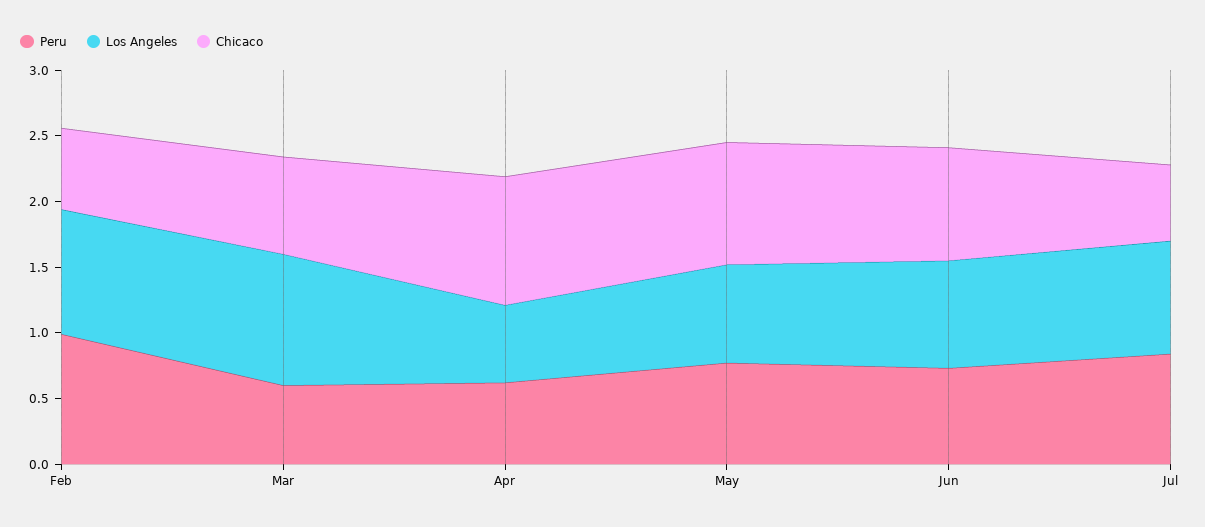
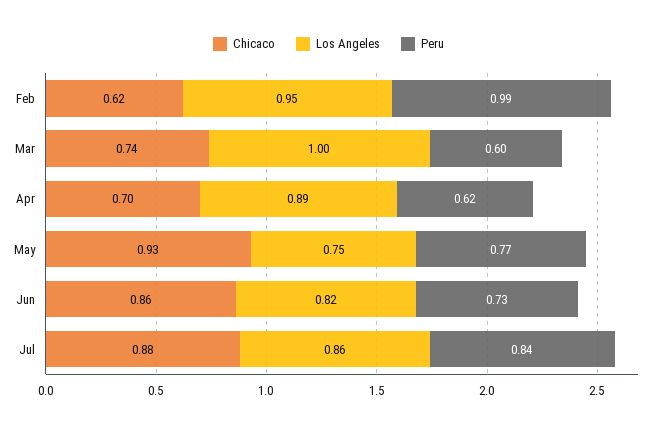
  {
    "Peru": {
      "Feb": 0.99,
      "Mar": 0.6,
      "Apr": 0.62,
      "May": 0.77,
      "Jun": 0.73,
      "Jul": 0.84
    },
    "Los Angeles": {
      "Feb": 0.95,
      "Mar": 1,
-     "Apr": 0.6,
+     "Apr": 0.89,
      "May": 0.75,
      "Jun": 0.82,
      "Jul": 0.86
    },
    "Chicaco": {
      "Feb": 0.62,
      "Mar": 0.74,
-     "Apr": 1,
+     "Apr": 0.7,
      "May": 0.93,
      "Jun": 0.86,
-     "Jul": 0.6
+     "Jul": 0.88
    }
  }

